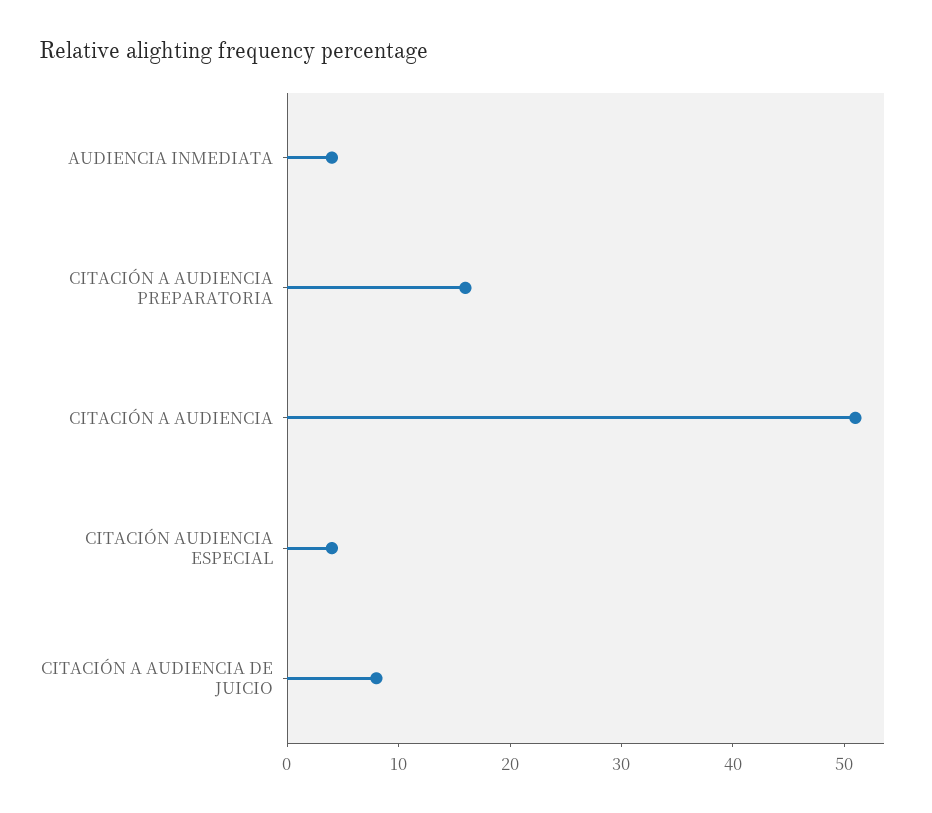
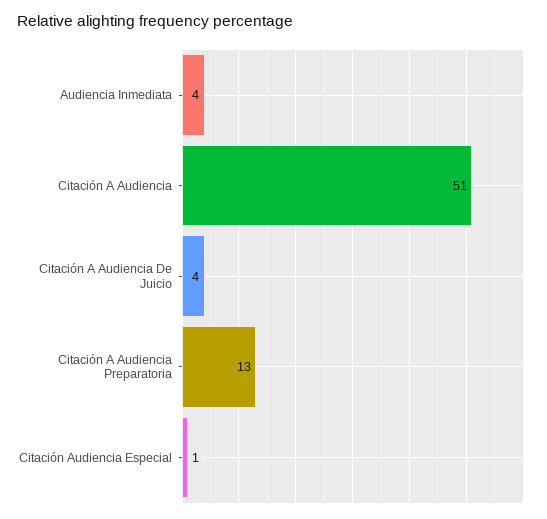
  {
    "AUDIENCIA INMEDIATA": 4,
-   "CITACIÓN A AUDIENCIA PREPARATORIA": 16,
+   "CITACIÓN A AUDIENCIA PREPARATORIA": 13,
    "CITACIÓN A AUDIENCIA": 51,
-   "CITACIÓN AUDIENCIA ESPECIAL": 4,
+   "CITACIÓN AUDIENCIA ESPECIAL": 1,
-   "CITACIÓN A AUDIENCIA DE JUICIO": 8
+   "CITACIÓN A AUDIENCIA DE JUICIO": 4
  }

